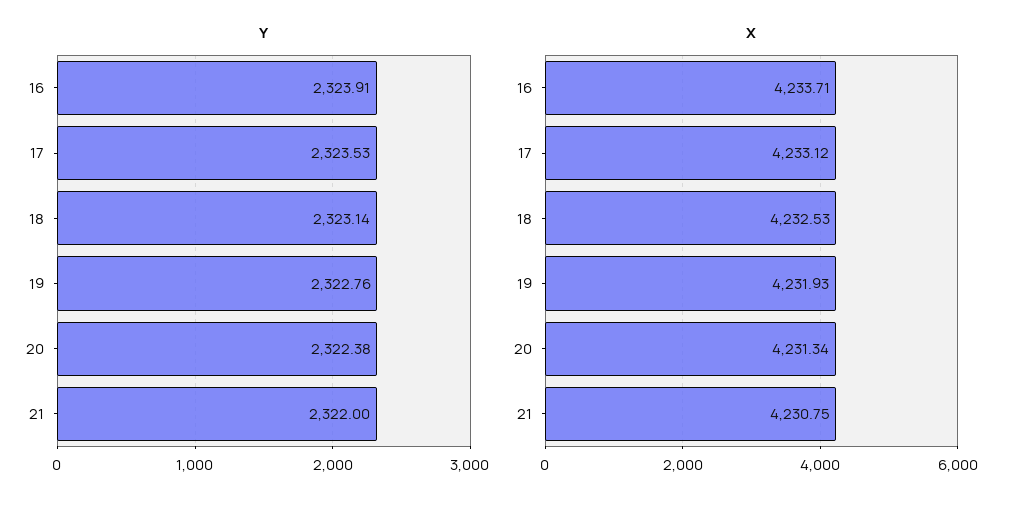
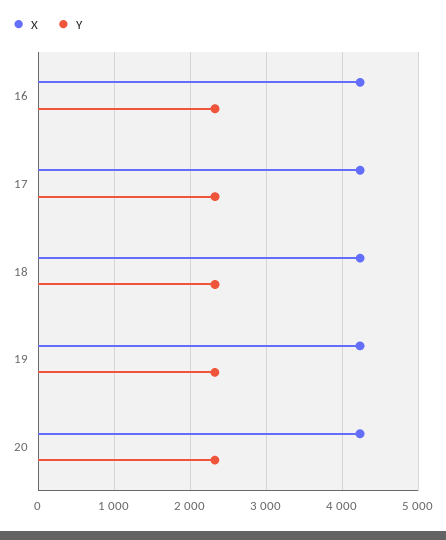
  {
    "Y": {
      "16": 2323.91,
      "17": 2323.53,
      "18": 2323.14,
      "19": 2322.76,
-     "20": 2322.38,
+     "20": 2322.38
-     "21": 2322
    },
    "X": {
      "16": 4233.71,
      "17": 4233.12,
      "18": 4232.53,
      "19": 4231.93,
-     "20": 4231.34,
+     "20": 4231.34
-     "21": 4230.75
    }
  }

